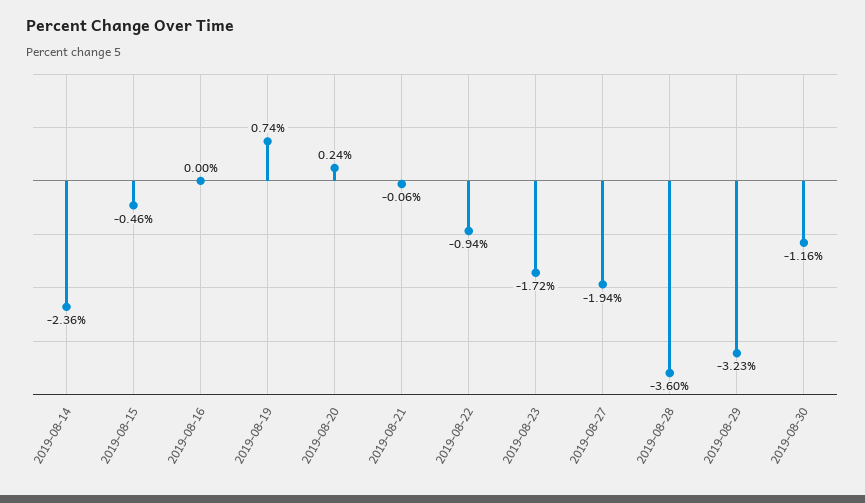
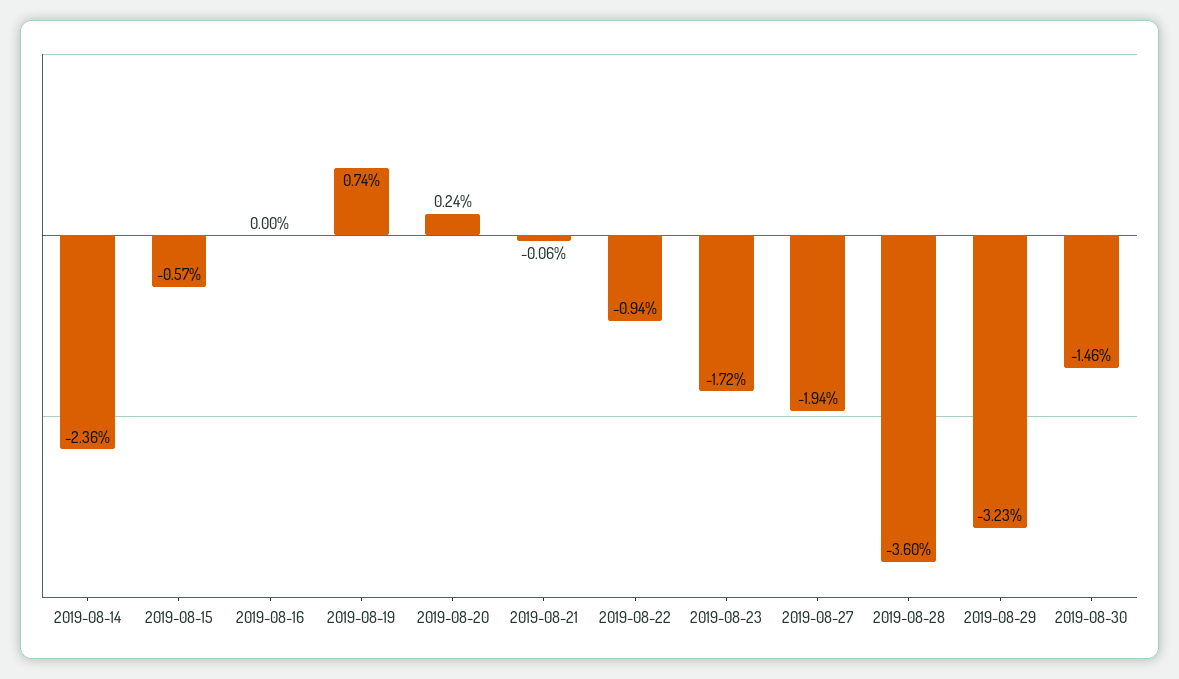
  {
    "2019-08-14": -2.36,
-   "2019-08-15": -0.46,
+   "2019-08-15": -0.57,
    "2019-08-16": 0,
    "2019-08-19": 0.74,
    "2019-08-20": 0.24,
    "2019-08-21": -0.06,
    "2019-08-22": -0.94,
    "2019-08-23": -1.72,
    "2019-08-27": -1.94,
    "2019-08-28": -3.6,
    "2019-08-29": -3.23,
-   "2019-08-30": -1.16
+   "2019-08-30": -1.46
  }

